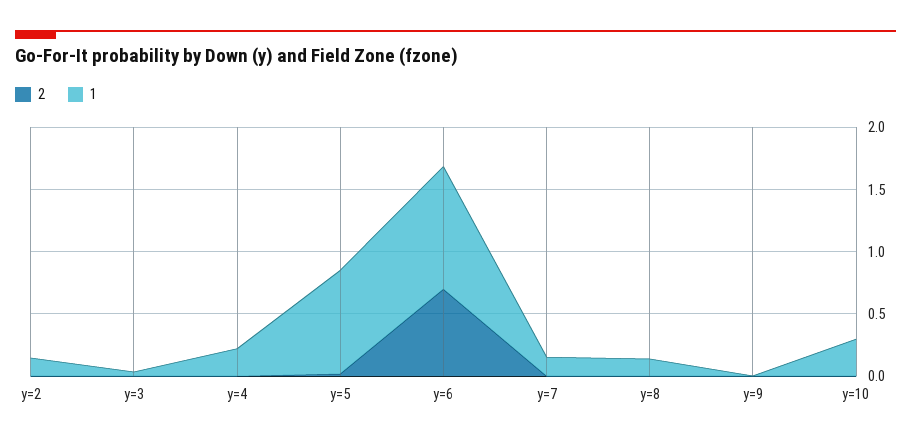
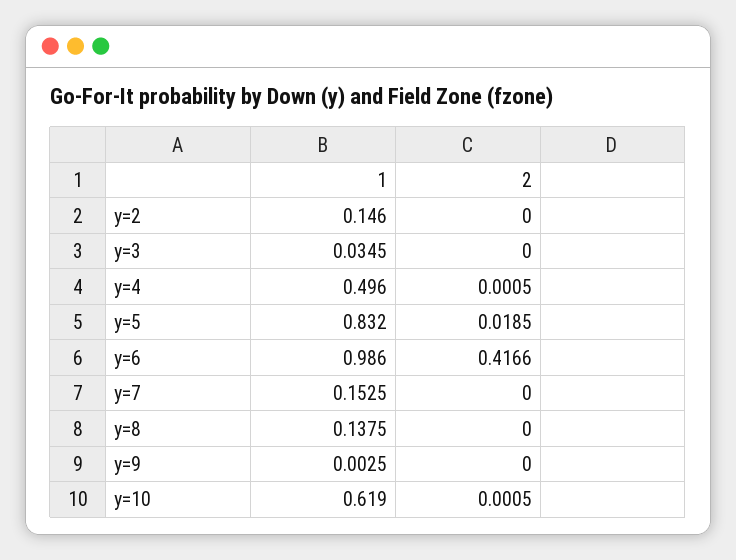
  {
    "2": {
      "y=2": 0,
      "y=3": 0,
      "y=4": 0.0005,
      "y=5": 0.0185,
-     "y=6": 0.7,
+     "y=6": 0.4166,
      "y=7": 0,
      "y=8": 0,
      "y=9": 0,
      "y=10": 0.0005
    },
    "1": {
      "y=2": 0.146,
      "y=3": 0.0345,
-     "y=4": 0.2,
+     "y=4": 0.496,
      "y=5": 0.832,
      "y=6": 0.986,
      "y=7": 0.1525,
      "y=8": 0.1375,
      "y=9": 0.0025,
-     "y=10": 0.3
+     "y=10": 0.619
    }
  }

